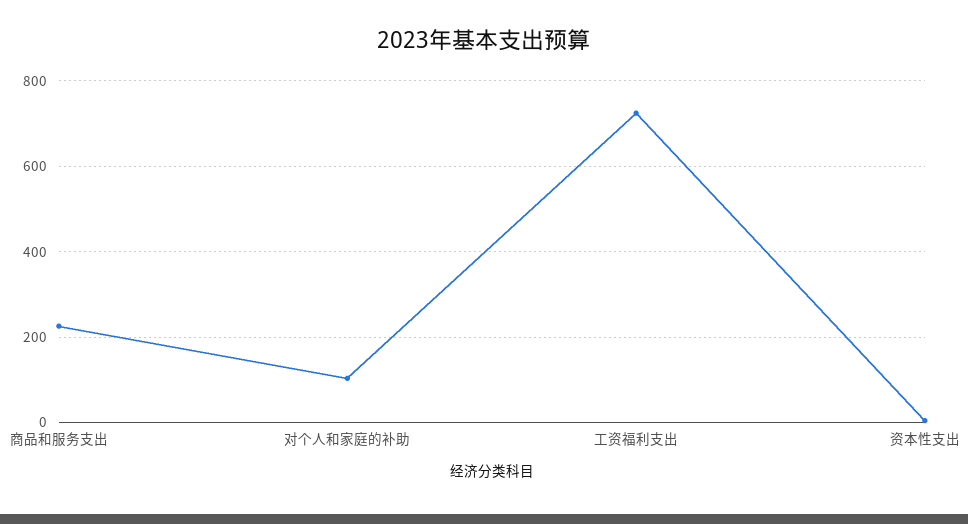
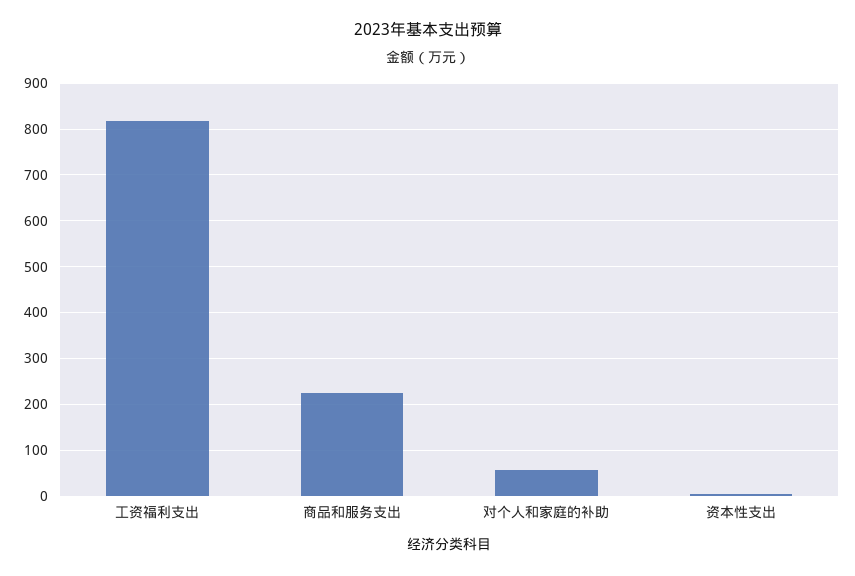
  {
    "商品和服务支出": 220,
-   "对个人和家庭的补助": 100,
+   "对个人和家庭的补助": 60,
-   "工资福利支出": 720,
+   "工资福利支出": 820,
    "资本性支出": 0
  }

